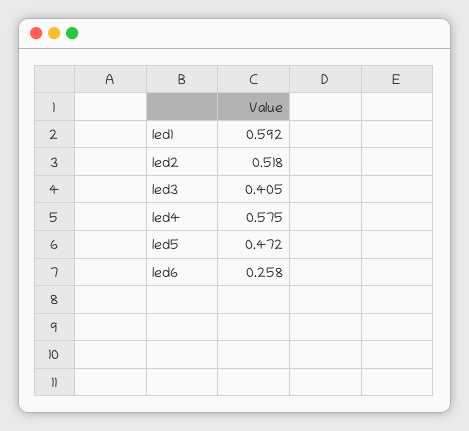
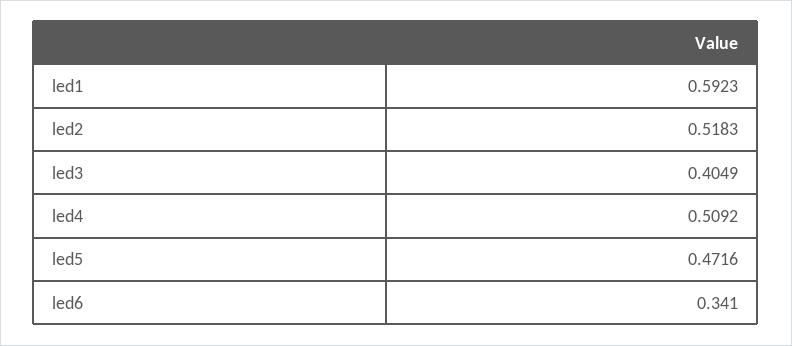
  {
    "led1": 0.5923,
    "led2": 0.5183,
    "led3": 0.4049,
-   "led4": 0.575,
+   "led4": 0.5092,
    "led5": 0.4716,
-   "led6": 0.258
+   "led6": 0.341
  }

